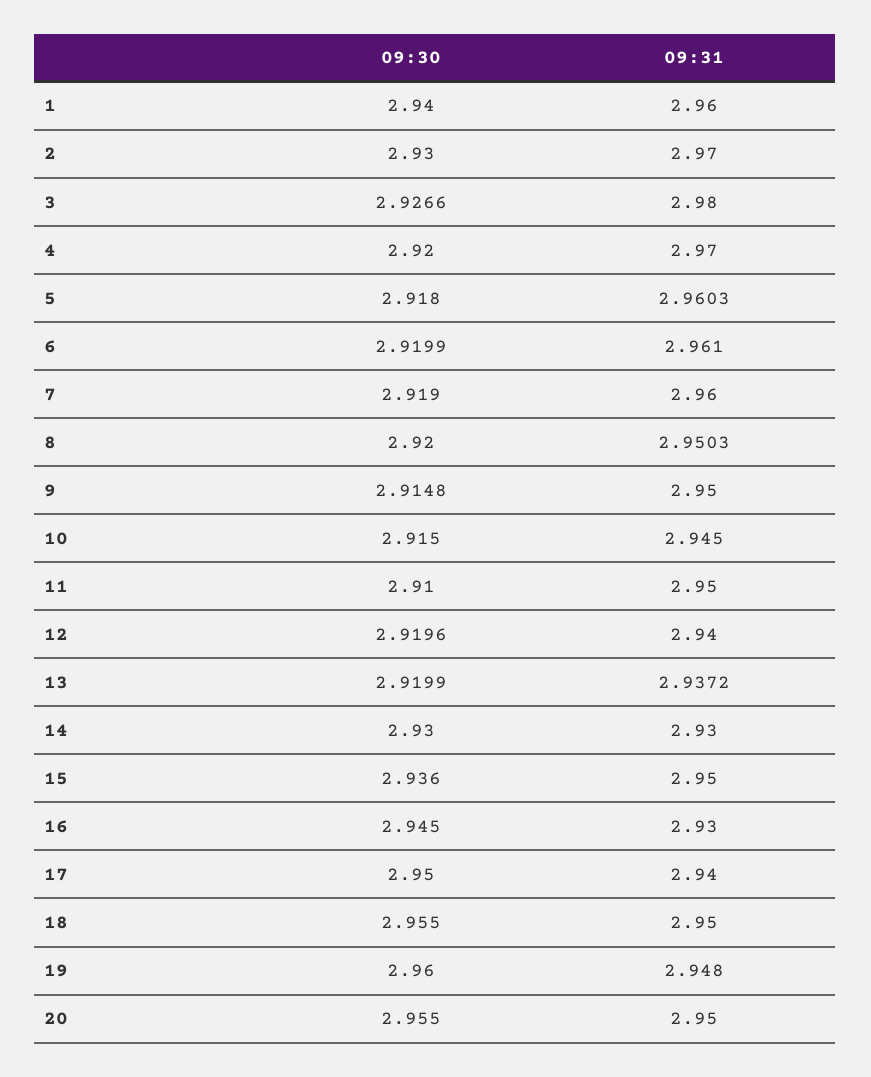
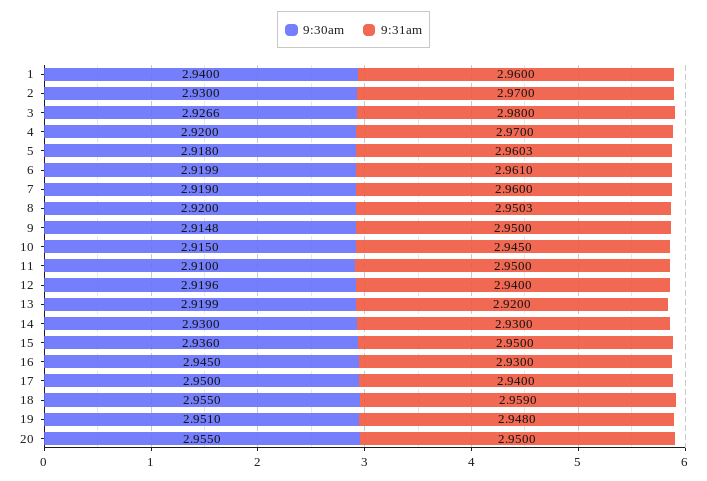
  {
    "09:30": {
      "1": 2.94,
      "2": 2.93,
      "3": 2.9266,
      "4": 2.92,
      "5": 2.918,
      "6": 2.9199,
      "7": 2.919,
      "8": 2.92,
      "9": 2.9148,
      "10": 2.915,
      "11": 2.91,
      "12": 2.9196,
      "13": 2.9199,
      "14": 2.93,
      "15": 2.936,
      "16": 2.945,
      "17": 2.95,
      "18": 2.955,
-     "19": 2.96,
+     "19": 2.951,
      "20": 2.955
    },
    "09:31": {
      "1": 2.96,
      "2": 2.97,
      "3": 2.98,
      "4": 2.97,
      "5": 2.9603,
      "6": 2.961,
      "7": 2.96,
      "8": 2.9503,
      "9": 2.95,
      "10": 2.945,
      "11": 2.95,
      "12": 2.94,
-     "13": 2.9372,
+     "13": 2.92,
      "14": 2.93,
      "15": 2.95,
      "16": 2.93,
      "17": 2.94,
-     "18": 2.95,
+     "18": 2.959,
      "19": 2.948,
      "20": 2.95
    }
  }

